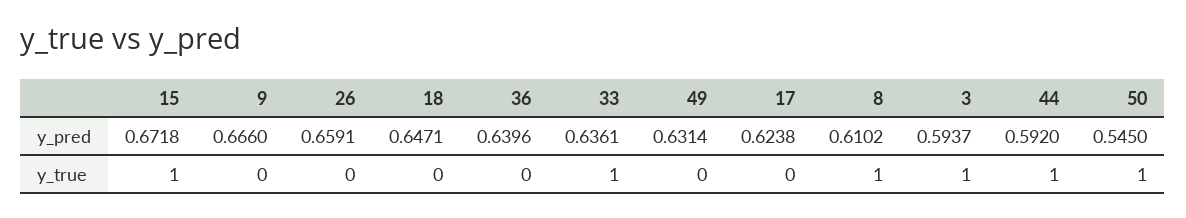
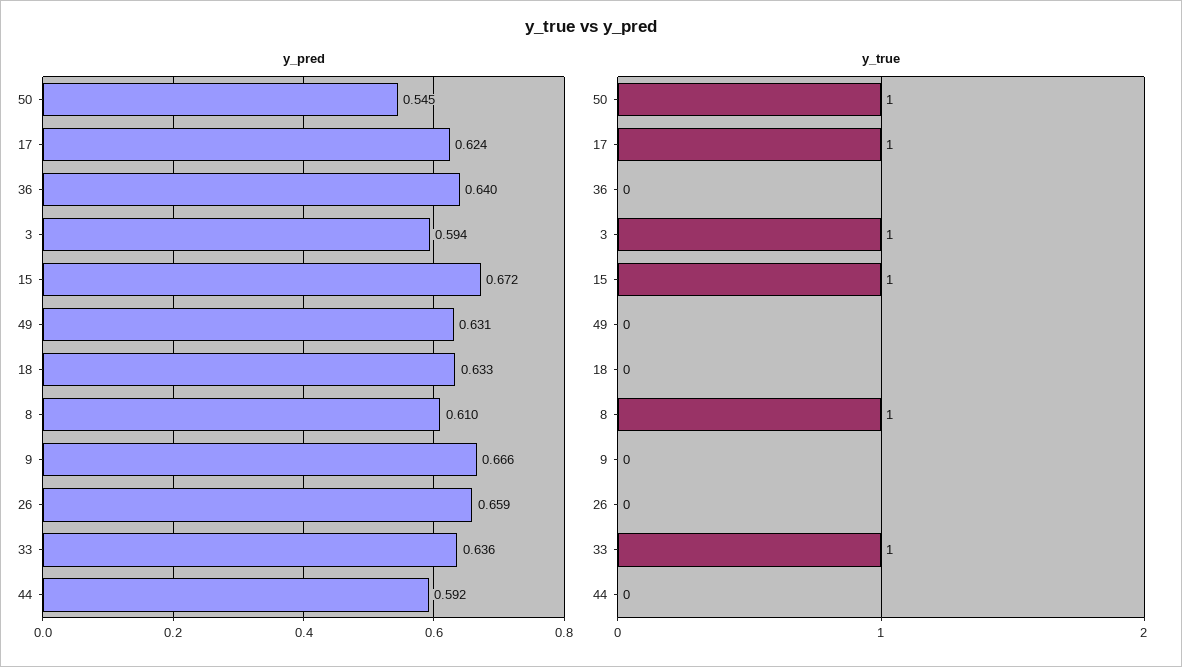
  {
    "y_pred": {
      "15": 0.6718,
      "9": 0.666,
      "26": 0.6591,
-     "18": 0.6471,
+     "18": 0.633,
      "36": 0.6396,
      "33": 0.6361,
      "49": 0.6314,
      "17": 0.6238,
      "8": 0.6102,
      "3": 0.5937,
      "44": 0.592,
      "50": 0.545
    },
    "y_true": {
      "15": 1,
      "9": 0,
      "26": 0,
      "18": 0,
      "36": 0,
      "33": 1,
      "49": 0,
-     "17": 0,
+     "17": 1,
      "8": 1,
      "3": 1,
-     "44": 1,
+     "44": 0,
      "50": 1
    }
  }

